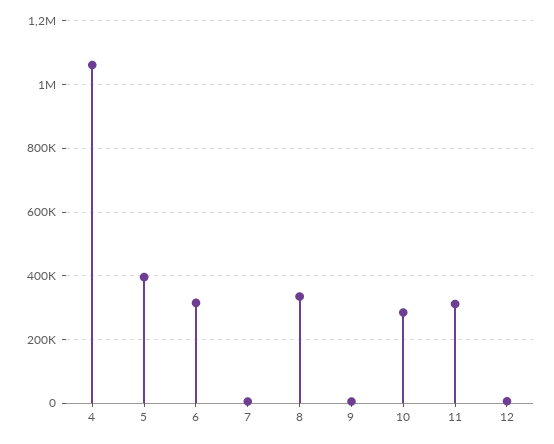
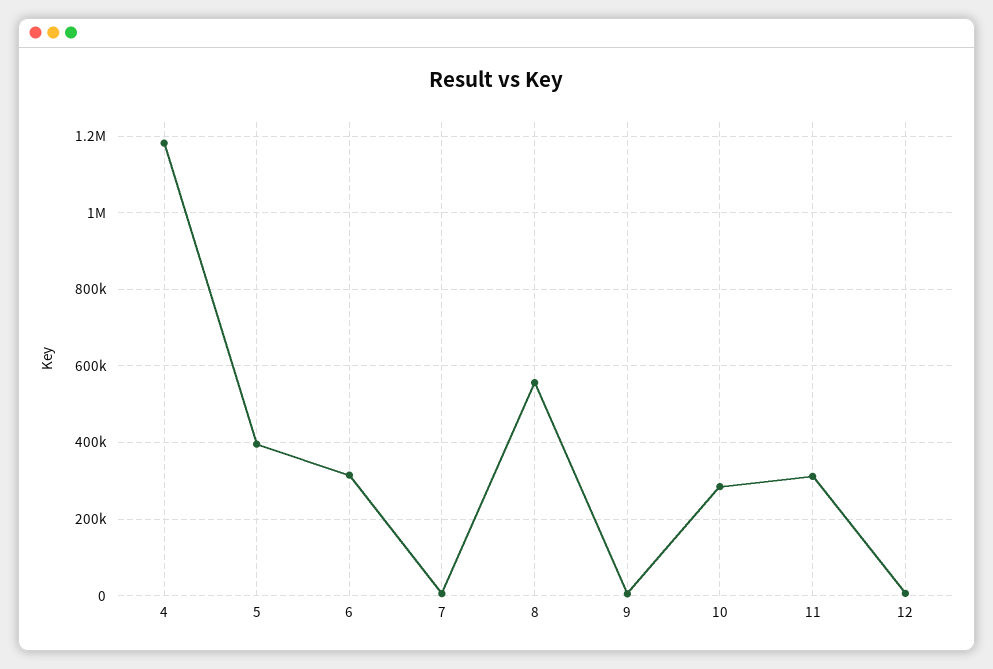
  {
-   "4": 1060000,
+   "4": 1180000,
    "5": 400000,
    "6": 320000,
    "7": 0,
-   "8": 340000,
+   "8": 560000,
    "9": 0,
    "10": 280000,
    "11": 320000,
    "12": 0
  }

